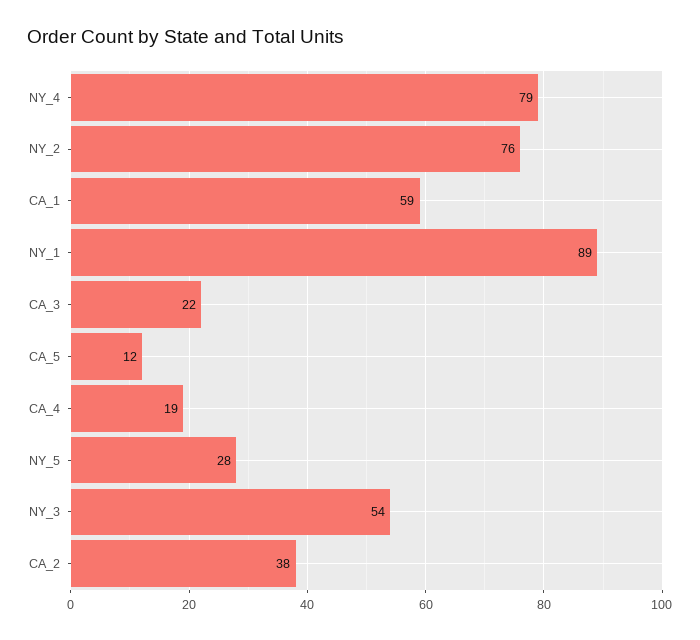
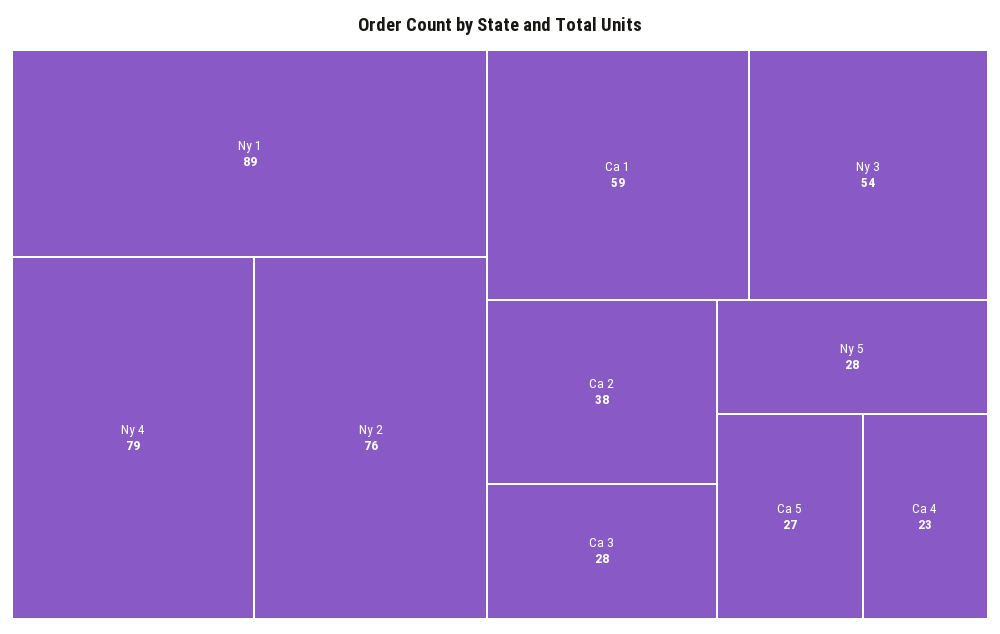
  {
    "NY_4": 79,
    "NY_2": 76,
    "CA_1": 59,
    "NY_1": 89,
-   "CA_3": 22,
+   "CA_3": 28,
-   "CA_5": 12,
+   "CA_5": 27,
-   "CA_4": 19,
+   "CA_4": 23,
    "NY_5": 28,
    "NY_3": 54,
    "CA_2": 38
  }

